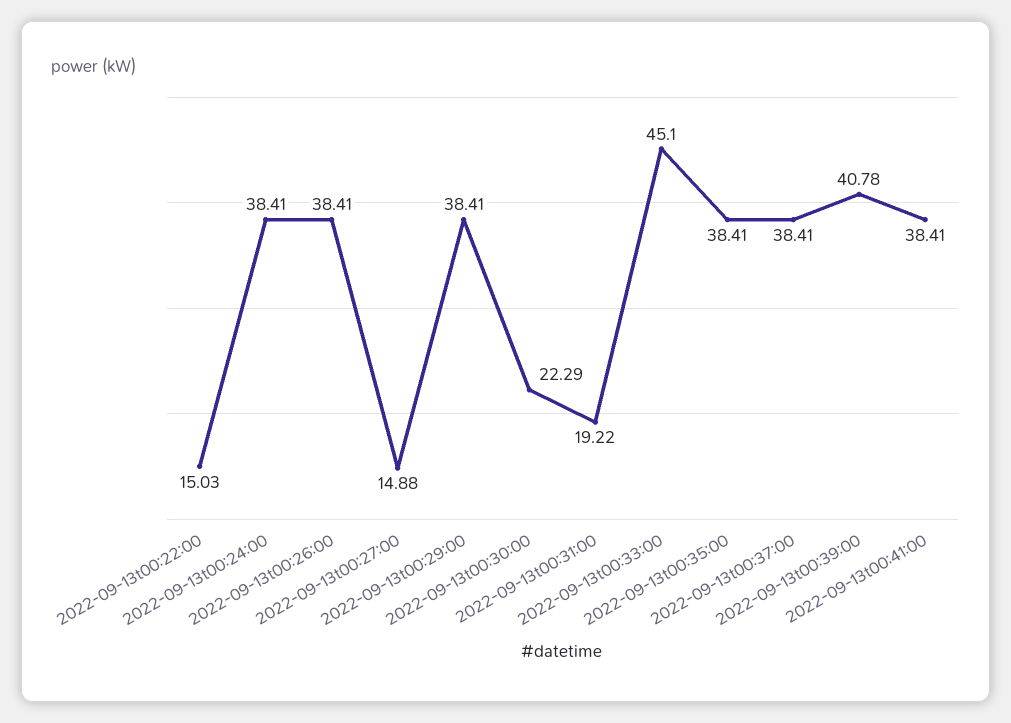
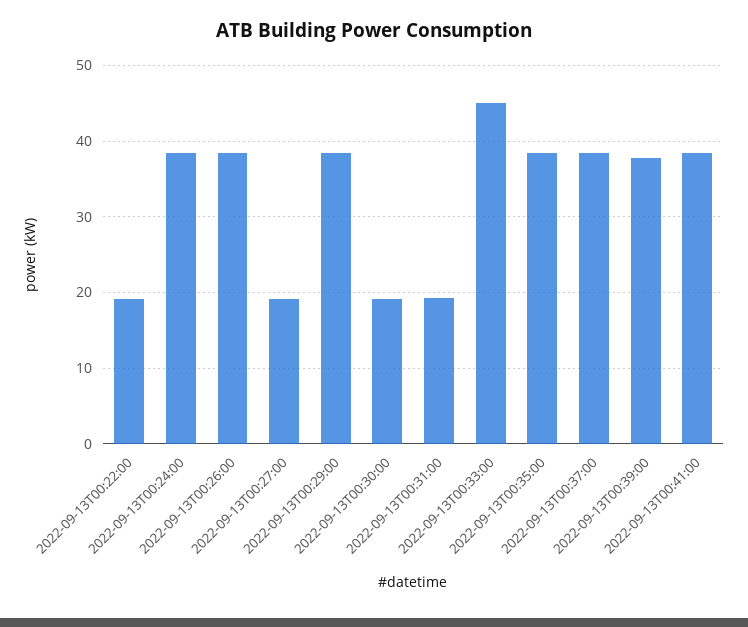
  {
-   "2022-09-13t00:22:00": 15.03,
+   "2022-09-13t00:22:00": 19,
    "2022-09-13t00:24:00": 38.41,
    "2022-09-13t00:26:00": 38.41,
-   "2022-09-13t00:27:00": 14.88,
+   "2022-09-13t00:27:00": 19,
    "2022-09-13t00:29:00": 38.41,
-   "2022-09-13t00:30:00": 22.29,
+   "2022-09-13t00:30:00": 19,
    "2022-09-13t00:31:00": 19.22,
    "2022-09-13t00:33:00": 45.1,
    "2022-09-13t00:35:00": 38.41,
    "2022-09-13t00:37:00": 38.41,
-   "2022-09-13t00:39:00": 40.78,
+   "2022-09-13t00:39:00": 38,
    "2022-09-13t00:41:00": 38.41
  }

